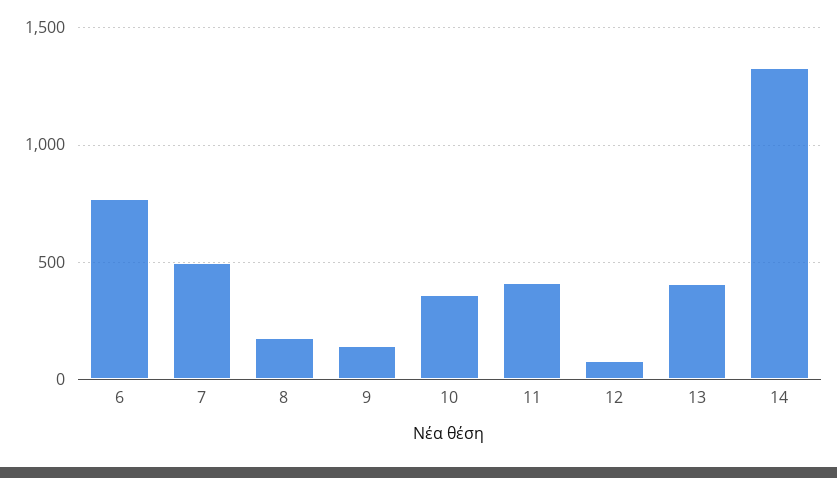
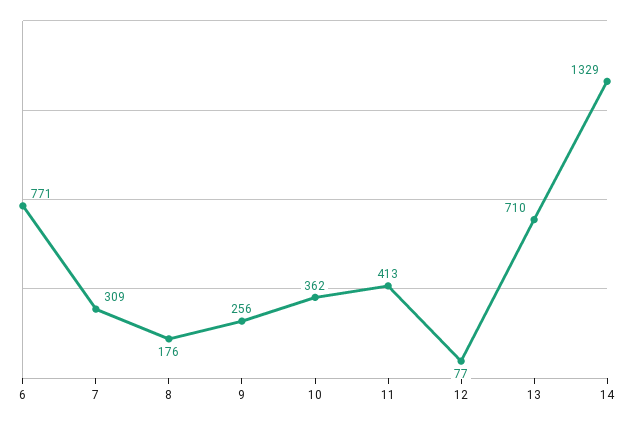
  {
    "6": 771,
-   "7": 500,
+   "7": 309,
    "8": 176,
-   "9": 150,
+   "9": 256,
    "10": 362,
    "11": 413,
    "12": 77,
-   "13": 400,
+   "13": 710,
    "14": 1329
  }

